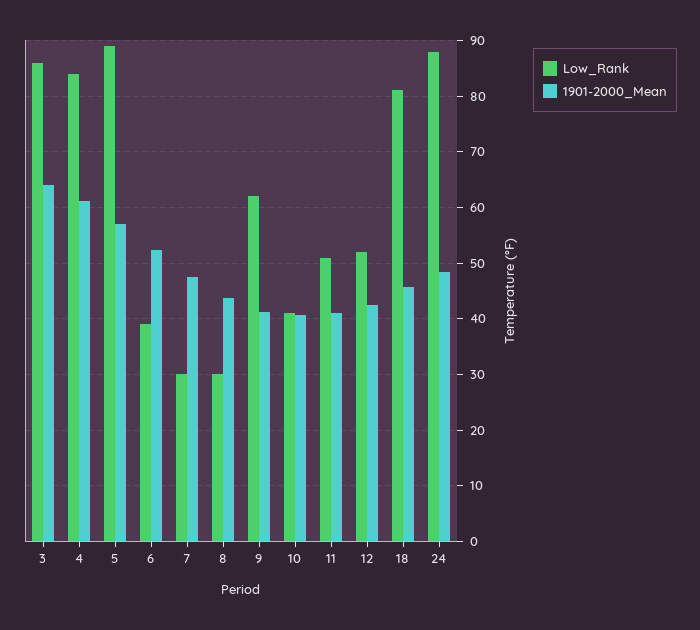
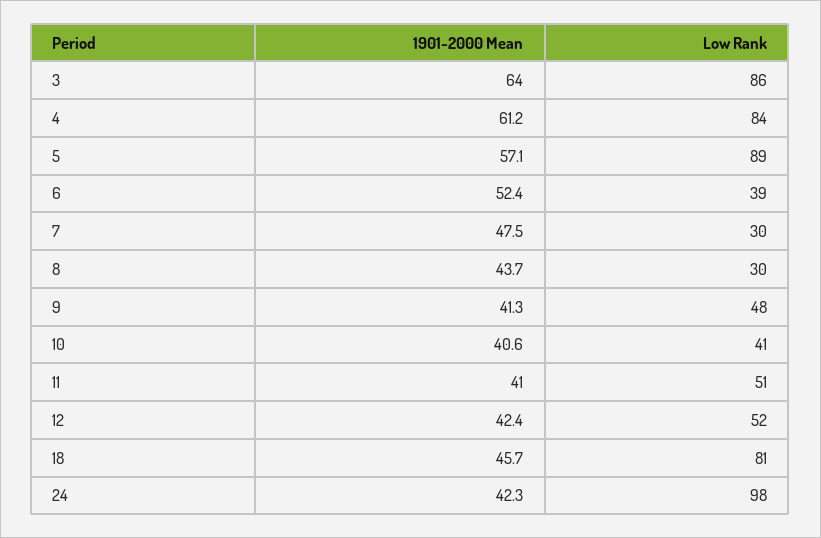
  {
    "Low_Rank": {
      "3": 86,
      "4": 84,
      "5": 89,
      "6": 39,
      "7": 30,
      "8": 30,
-     "9": 62,
+     "9": 48,
      "10": 41,
      "11": 51,
      "12": 52,
      "18": 81,
-     "24": 88
+     "24": 98
    },
    "1901-2000_Mean": {
      "3": 64,
      "4": 61.2,
      "5": 57.1,
      "6": 52.4,
      "7": 47.5,
      "8": 43.7,
      "9": 41.3,
      "10": 40.6,
      "11": 41,
      "12": 42.4,
      "18": 45.7,
-     "24": 48
+     "24": 42.3
    }
  }

